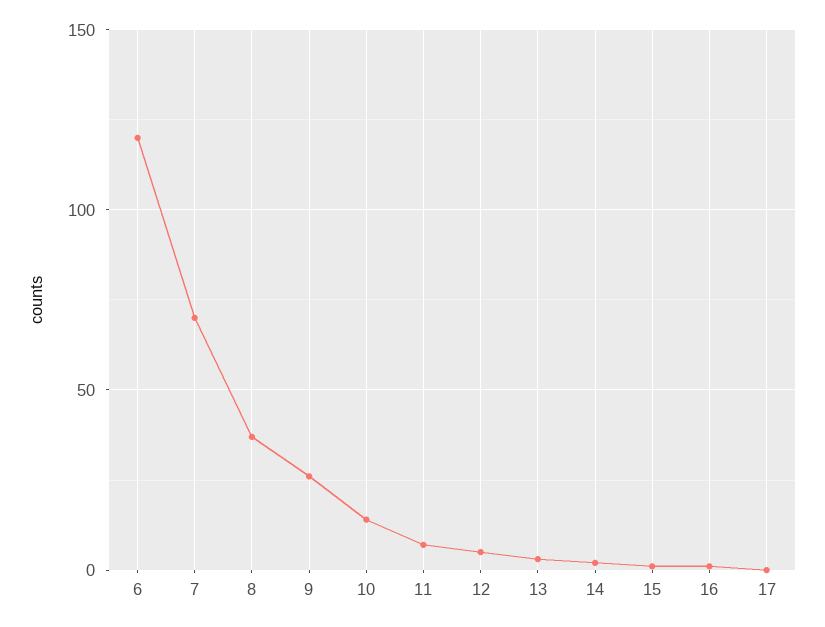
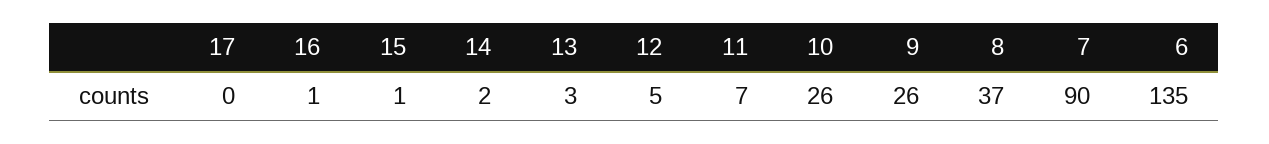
  {
-   "6": 120,
+   "6": 135,
-   "7": 70,
+   "7": 90,
    "8": 37,
    "9": 26,
-   "10": 15,
+   "10": 26,
    "11": 7,
    "12": 5,
    "13": 3,
    "14": 2,
    "15": 1,
    "16": 1,
    "17": 0
  }

